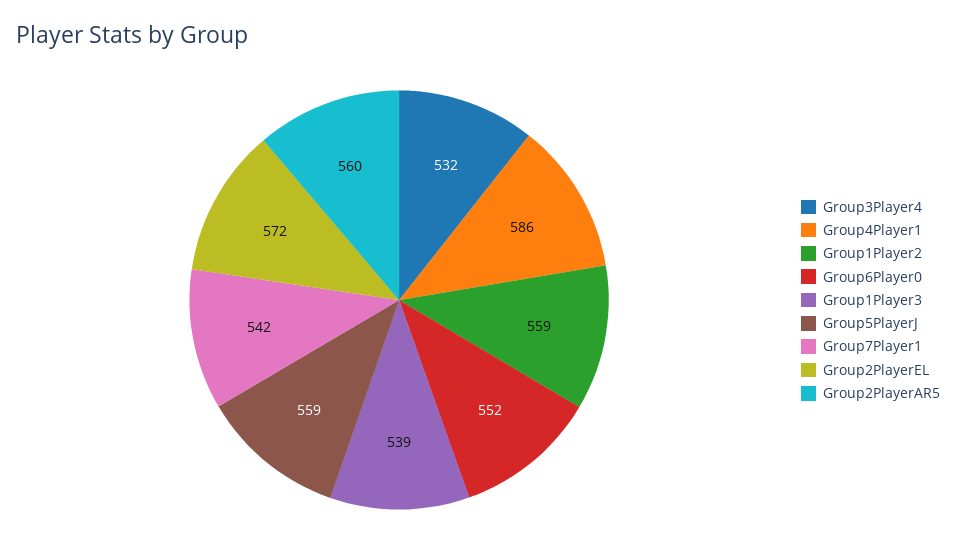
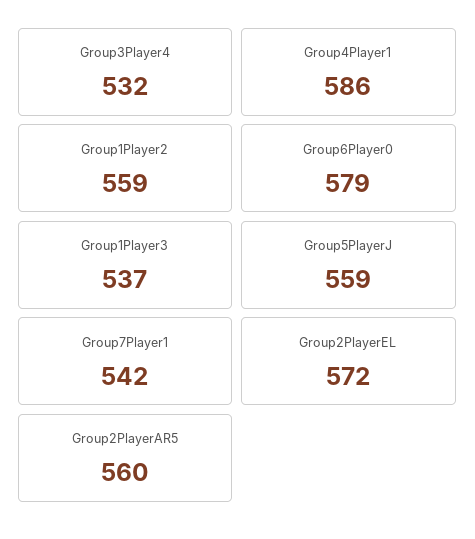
  {
    "Group3Player4": 532,
    "Group4Player1": 586,
    "Group1Player2": 559,
-   "Group6Player0": 552,
+   "Group6Player0": 579,
-   "Group1Player3": 539,
+   "Group1Player3": 537,
    "Group5PlayerJ": 559,
    "Group7Player1": 542,
    "Group2PlayerEL": 572,
    "Group2PlayerAR5": 560
  }

